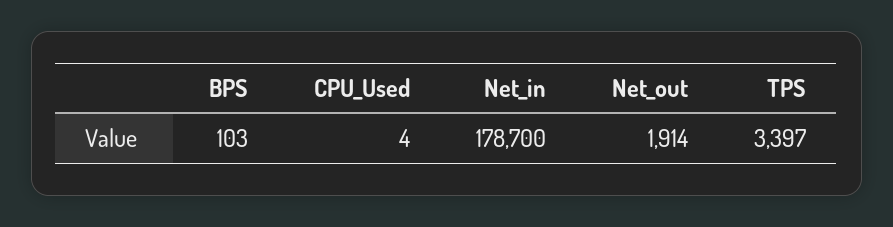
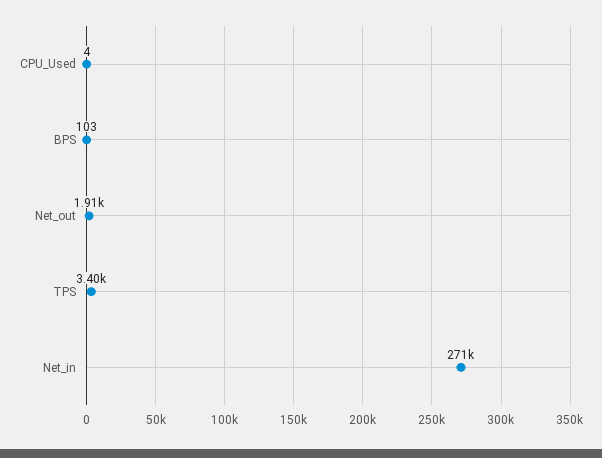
  {
    "BPS": 103,
    "CPU_Used": 4,
-   "Net_in": 178700,
+   "Net_in": 271000,
    "Net_out": 1914,
    "TPS": 3397
  }

